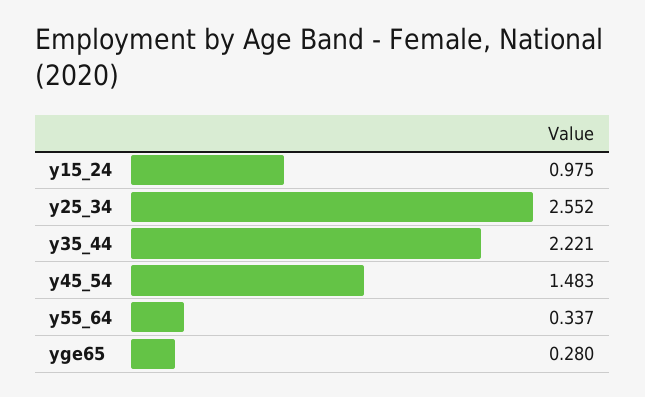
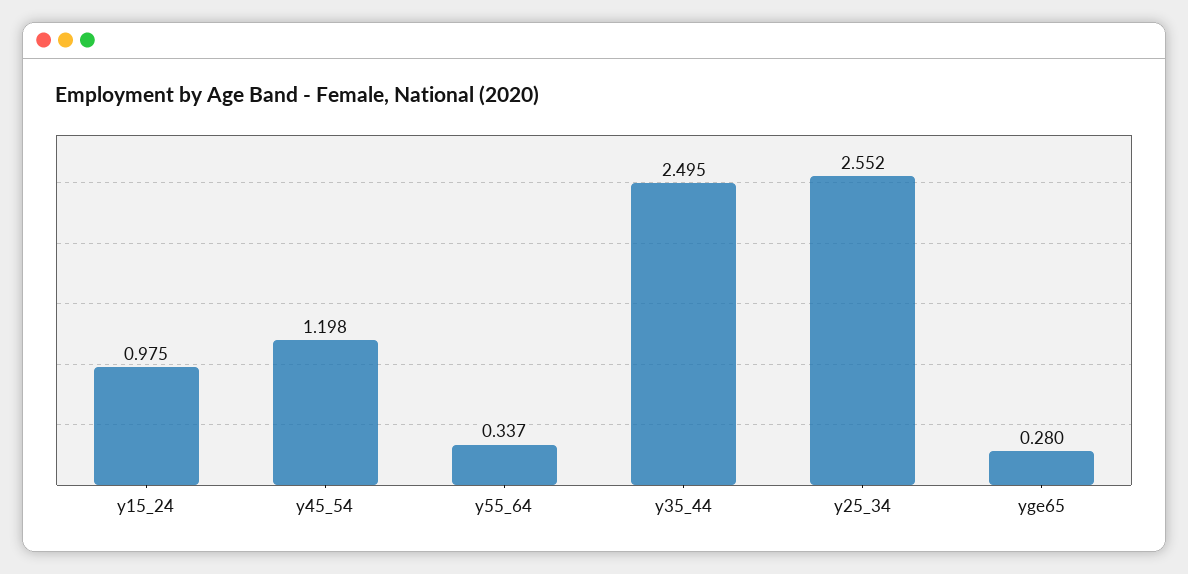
  {
    "y15_24": 0.975,
    "y25_34": 2.552,
-   "y35_44": 2.221,
+   "y35_44": 2.495,
-   "y45_54": 1.483,
+   "y45_54": 1.198,
    "y55_64": 0.337,
    "yge65": 0.28
  }

